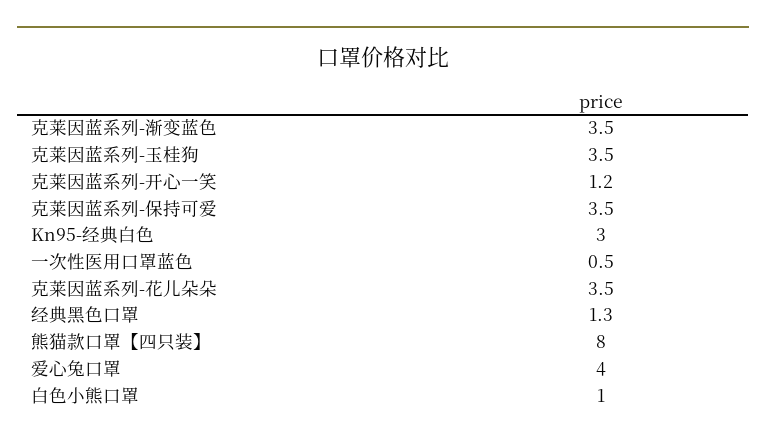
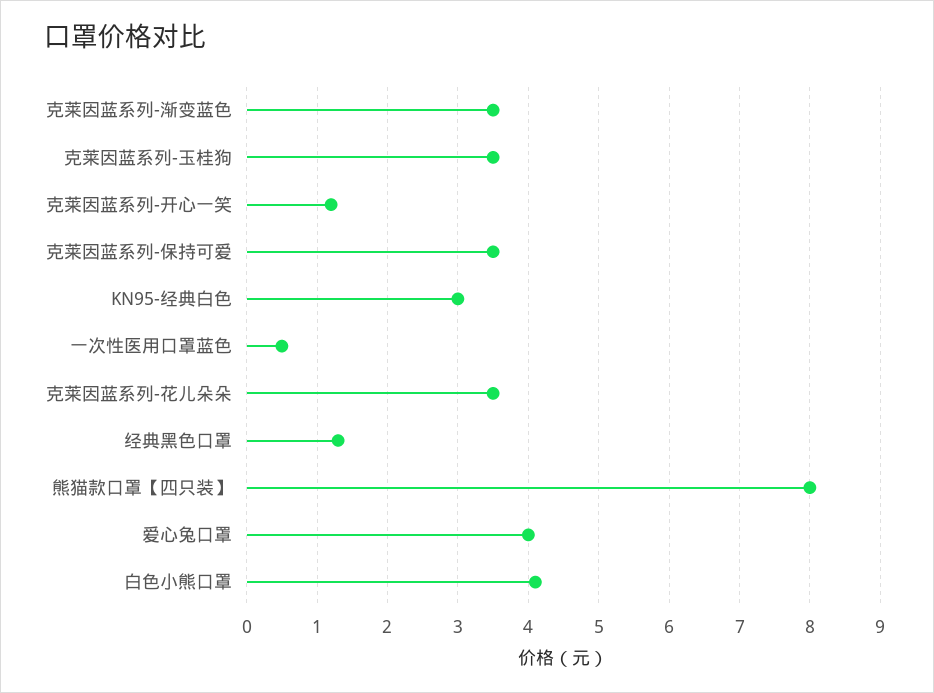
  {
    "克莱因蓝系列-渐变蓝色": 3.5,
    "克莱因蓝系列-玉桂狗": 3.5,
    "克莱因蓝系列-开心一笑": 1.2,
    "克莱因蓝系列-保持可爱": 3.5,
    "Kn95-经典白色": 3,
    "一次性医用口罩蓝色": 0.5,
    "克莱因蓝系列-花儿朵朵": 3.5,
    "经典黑色口罩": 1.3,
    "熊猫款口罩【四只装】": 8,
    "爱心兔口罩": 4,
-   "白色小熊口罩": 1
+   "白色小熊口罩": 4.1
  }

